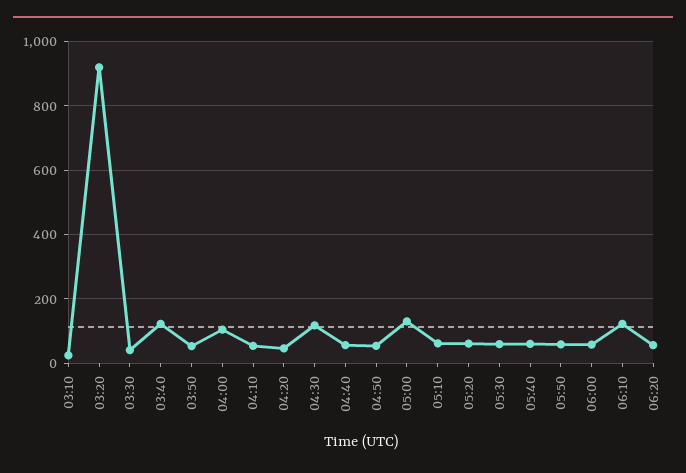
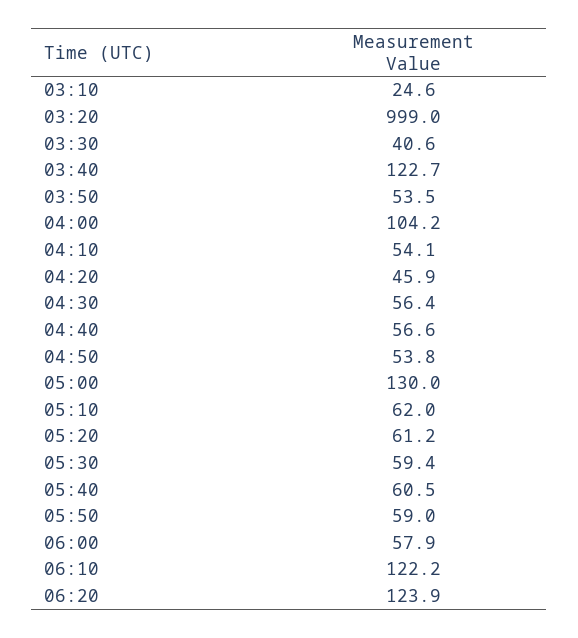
  {
    "03:10": 24.6,
-   "03:20": 920,
+   "03:20": 999,
    "03:30": 40.6,
    "03:40": 122.7,
    "03:50": 53.5,
    "04:00": 104.2,
    "04:10": 54.1,
    "04:20": 45.9,
-   "04:30": 120,
+   "04:30": 56.4,
    "04:40": 56.6,
    "04:50": 53.8,
    "05:00": 130,
    "05:10": 62,
    "05:20": 61.2,
    "05:30": 59.4,
    "05:40": 60.5,
    "05:50": 59,
    "06:00": 57.9,
    "06:10": 122.2,
-   "06:20": 60
+   "06:20": 123.9
  }

